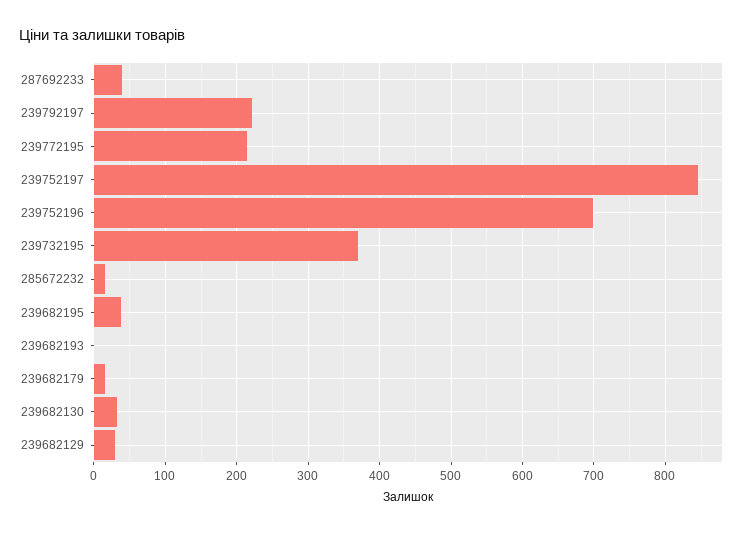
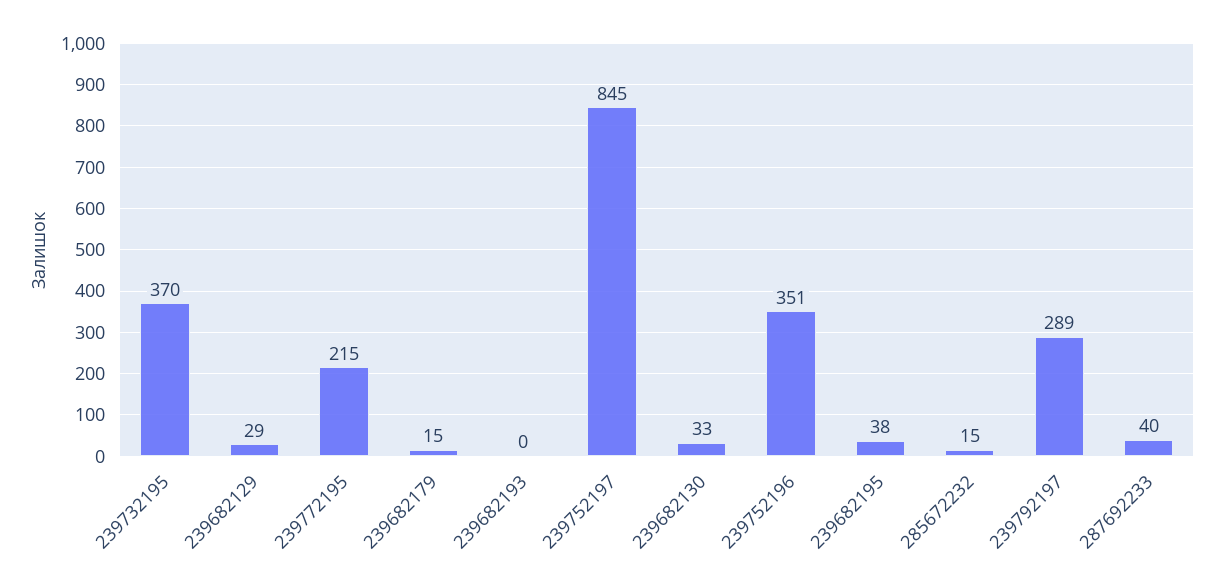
  {
    "287692233": 40,
-   "239792197": 220,
+   "239792197": 289,
    "239772195": 215,
    "239752197": 845,
-   "239752196": 700,
+   "239752196": 351,
    "239732195": 370,
    "285672232": 15,
    "239682195": 38,
    "239682193": 0,
    "239682179": 15,
    "239682130": 33,
    "239682129": 29
  }

